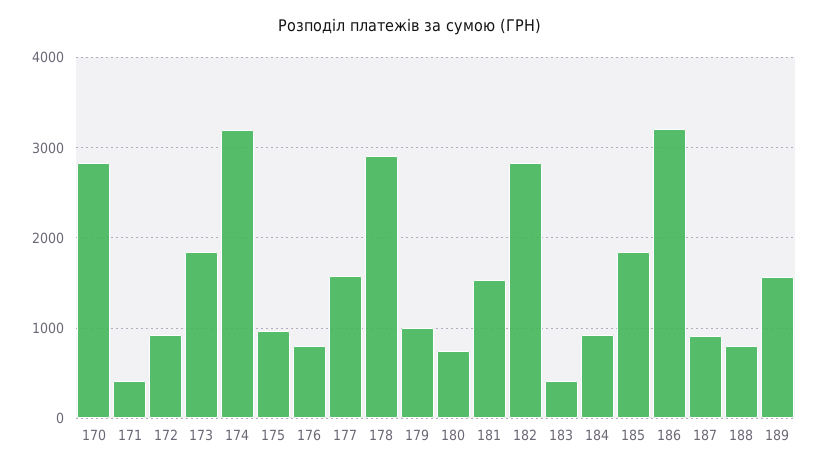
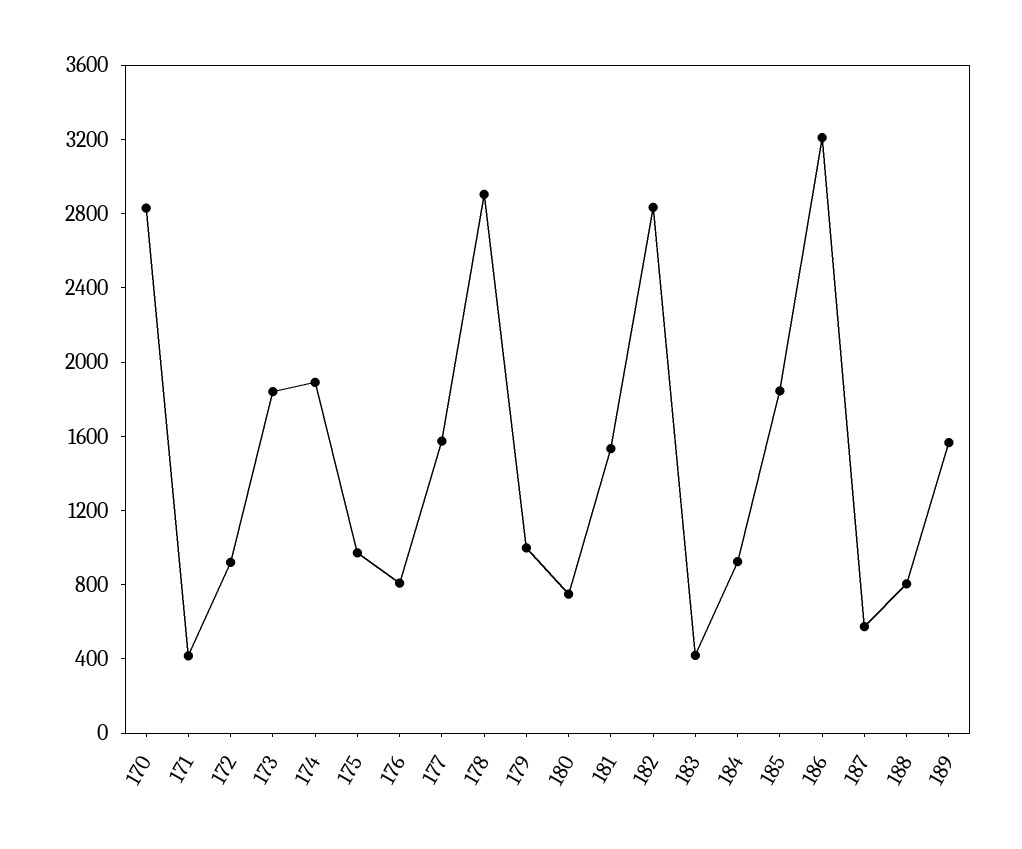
  {
    "170": 2800,
    "171": 400,
    "172": 900,
    "173": 1800,
-   "174": 3200,
+   "174": 1900,
    "175": 1000,
    "176": 800,
    "177": 1600,
    "178": 2900,
    "179": 1000,
    "180": 700,
    "181": 1500,
    "182": 2800,
    "183": 400,
    "184": 900,
    "185": 1800,
    "186": 3200,
-   "187": 900,
+   "187": 600,
    "188": 800,
    "189": 1600
  }

